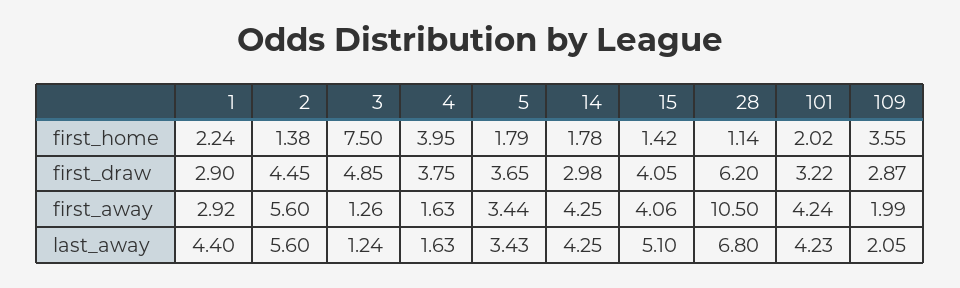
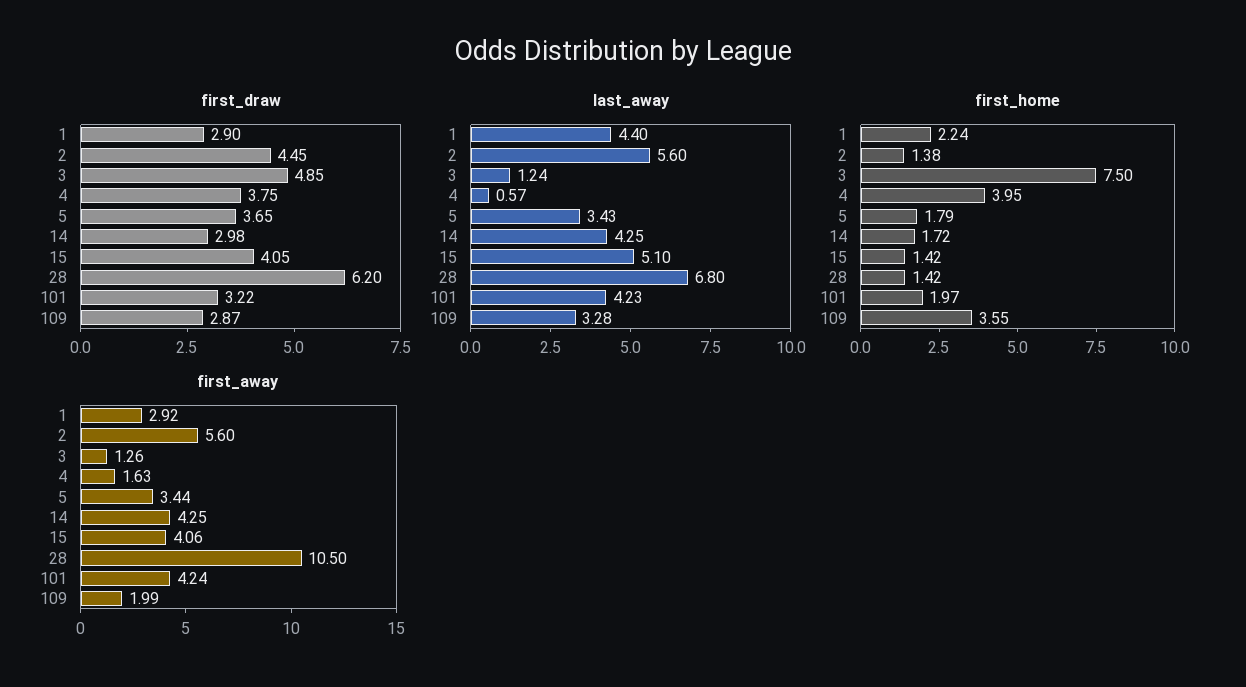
  {
    "first_home": {
      "1": 2.24,
      "2": 1.38,
      "3": 7.5,
      "4": 3.95,
      "5": 1.79,
-     "14": 1.78,
+     "14": 1.72,
      "15": 1.42,
-     "28": 1.14,
+     "28": 1.42,
-     "101": 2.02,
+     "101": 1.97,
      "109": 3.55
    },
    "first_draw": {
      "1": 2.9,
      "2": 4.45,
      "3": 4.85,
      "4": 3.75,
      "5": 3.65,
      "14": 2.98,
      "15": 4.05,
      "28": 6.2,
      "101": 3.22,
      "109": 2.87
    },
    "first_away": {
      "1": 2.92,
      "2": 5.6,
      "3": 1.26,
      "4": 1.63,
      "5": 3.44,
      "14": 4.25,
      "15": 4.06,
      "28": 10.5,
      "101": 4.24,
      "109": 1.99
    },
    "last_away": {
      "1": 4.4,
      "2": 5.6,
      "3": 1.24,
-     "4": 1.63,
+     "4": 0.57,
      "5": 3.43,
      "14": 4.25,
      "15": 5.1,
      "28": 6.8,
      "101": 4.23,
-     "109": 2.05
+     "109": 3.28
    }
  }

